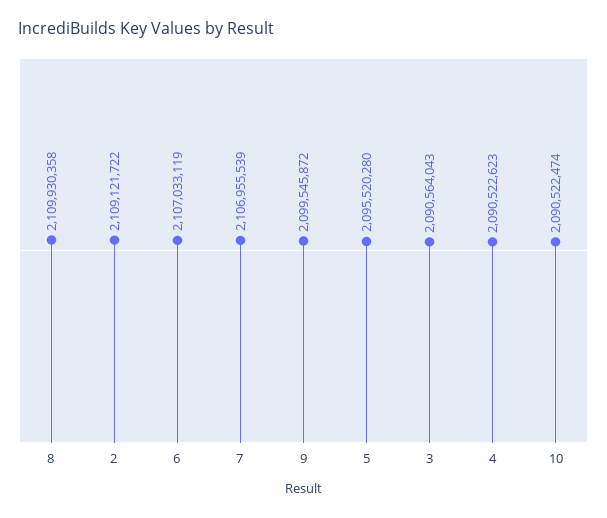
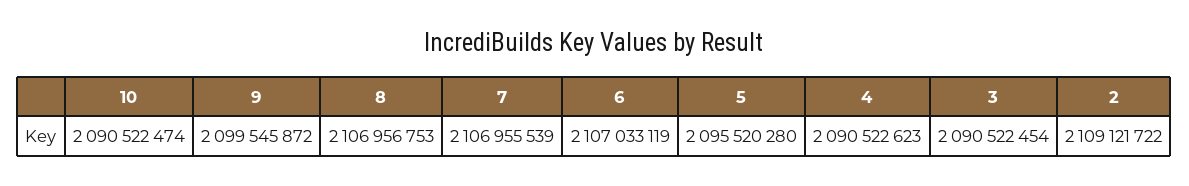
  {
-   "8": 2109930358,
+   "8": 2106956753,
    "2": 2109121722,
    "6": 2107033119,
    "7": 2106955539,
    "9": 2099545872,
    "5": 2095520280,
-   "3": 2090564043,
+   "3": 2090522454,
    "4": 2090522623,
    "10": 2090522474
  }

